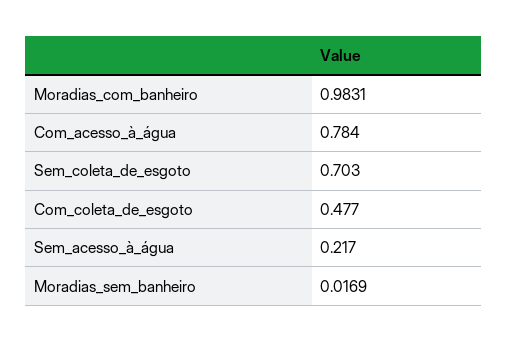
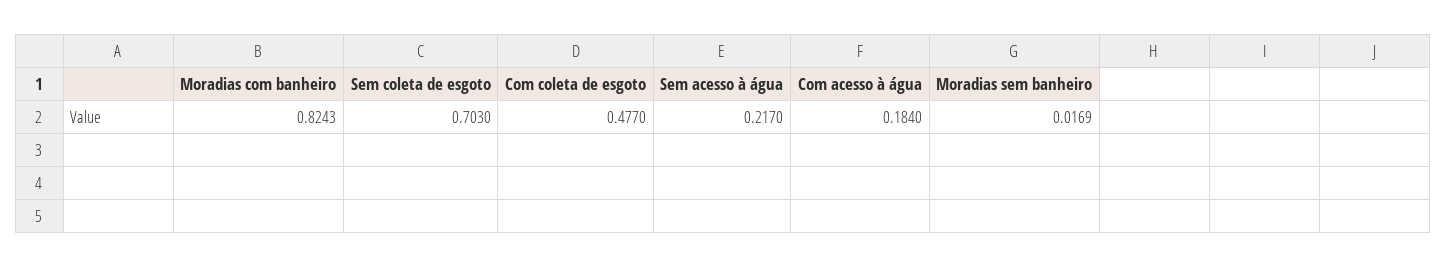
  {
-   "Moradias_com_banheiro": 0.9831,
+   "Moradias_com_banheiro": 0.8243,
-   "Com_acesso_à_água": 0.784,
+   "Com_acesso_à_água": 0.184,
    "Sem_coleta_de_esgoto": 0.703,
    "Com_coleta_de_esgoto": 0.477,
    "Sem_acesso_à_água": 0.217,
    "Moradias_sem_banheiro": 0.0169
  }

